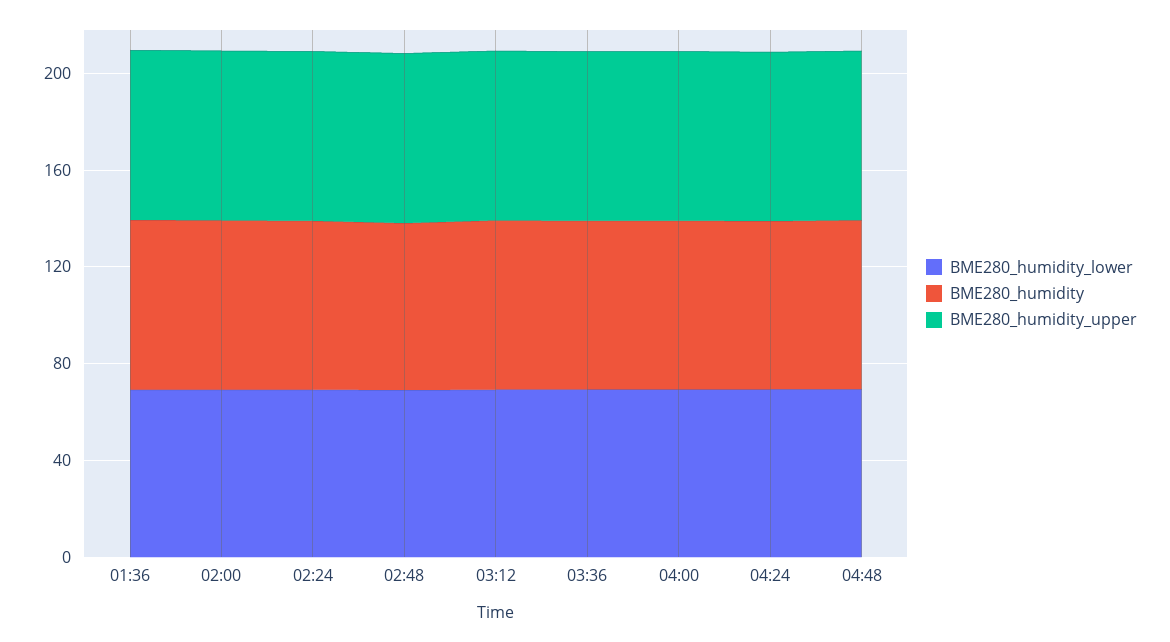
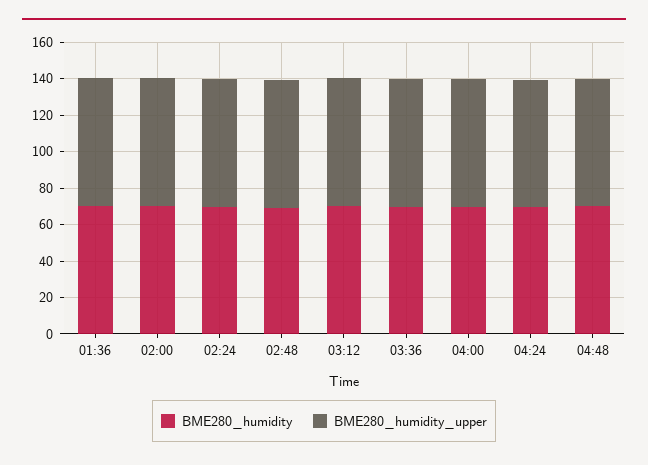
  {
-   "BME280_humidity_lower": {
-     "01:36": 70,
-     "02:00": 70,
-     "02:24": 70,
-     "02:48": 70,
-     "03:12": 70,
-     "03:36": 70,
-     "04:00": 70,
-     "04:24": 70,
-     "04:48": 70
-   },
    "BME280_humidity": {
      "01:36": 70,
      "02:00": 70,
      "02:24": 70,
      "02:48": 70,
      "03:12": 70,
      "03:36": 70,
      "04:00": 70,
      "04:24": 70,
      "04:48": 70
    },
    "BME280_humidity_upper": {
      "01:36": 70,
      "02:00": 70,
      "02:24": 70,
      "02:48": 70,
      "03:12": 70,
      "03:36": 70,
      "04:00": 70,
      "04:24": 70,
      "04:48": 70
    }
  }

